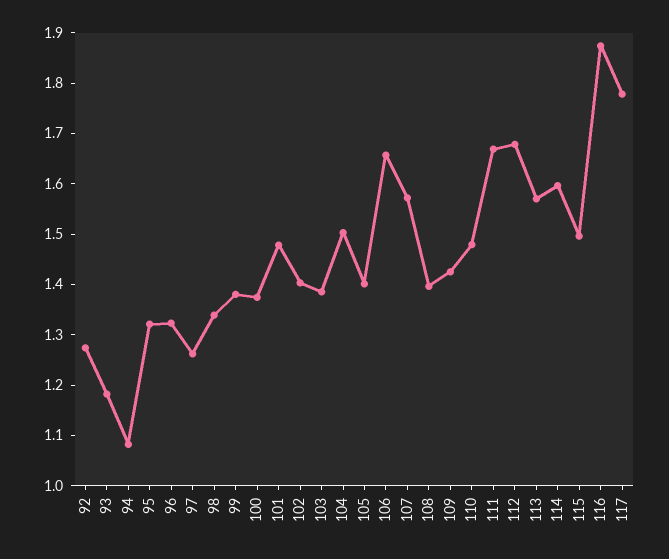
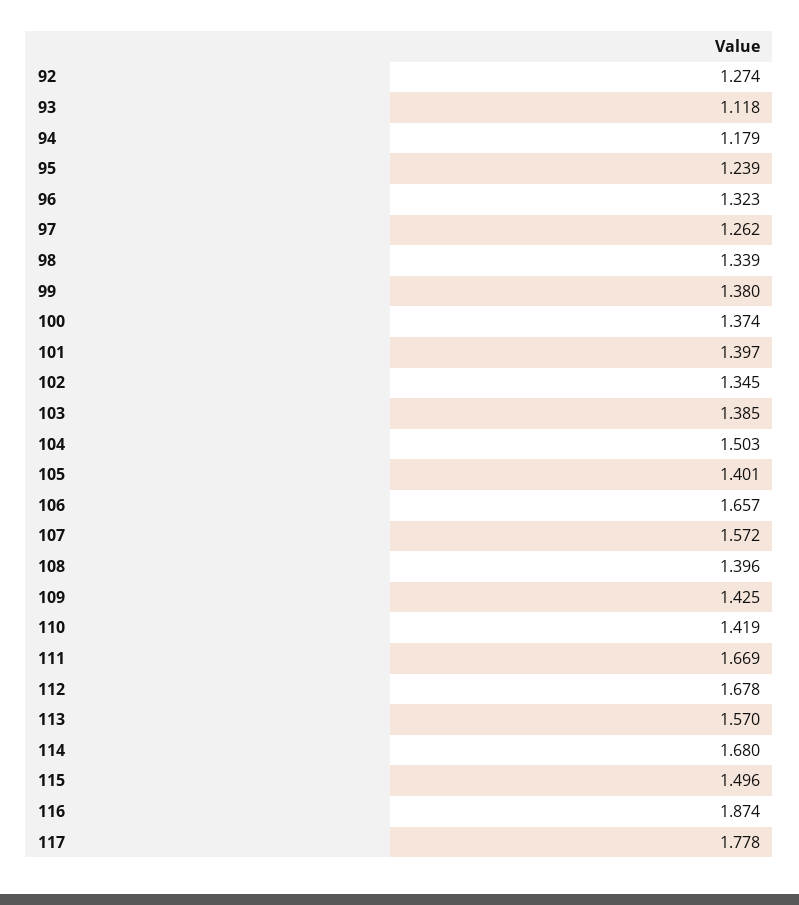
  {
    "92": 1.274,
-   "93": 1.18,
+   "93": 1.118,
-   "94": 1.08,
+   "94": 1.179,
-   "95": 1.32,
+   "95": 1.239,
    "96": 1.323,
    "97": 1.262,
    "98": 1.339,
    "99": 1.38,
    "100": 1.374,
-   "101": 1.48,
+   "101": 1.397,
-   "102": 1.4,
+   "102": 1.345,
    "103": 1.385,
    "104": 1.503,
    "105": 1.401,
    "106": 1.657,
    "107": 1.572,
    "108": 1.396,
    "109": 1.425,
-   "110": 1.48,
+   "110": 1.419,
    "111": 1.669,
    "112": 1.678,
    "113": 1.57,
-   "114": 1.6,
+   "114": 1.68,
    "115": 1.496,
    "116": 1.874,
    "117": 1.778
  }

